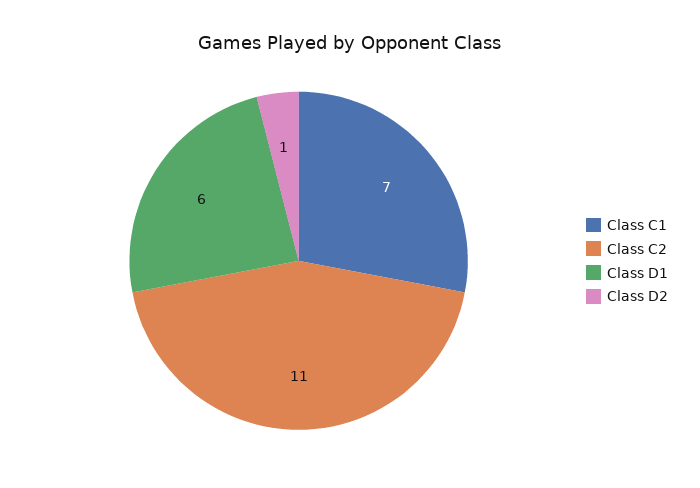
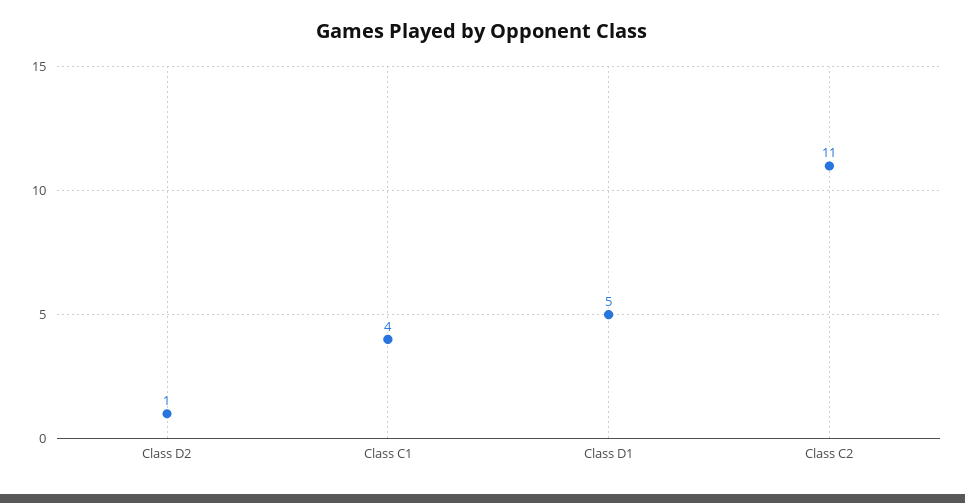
  {
-   "Class C1": 7,
+   "Class C1": 4,
    "Class C2": 11,
-   "Class D1": 6,
+   "Class D1": 5,
    "Class D2": 1
  }

